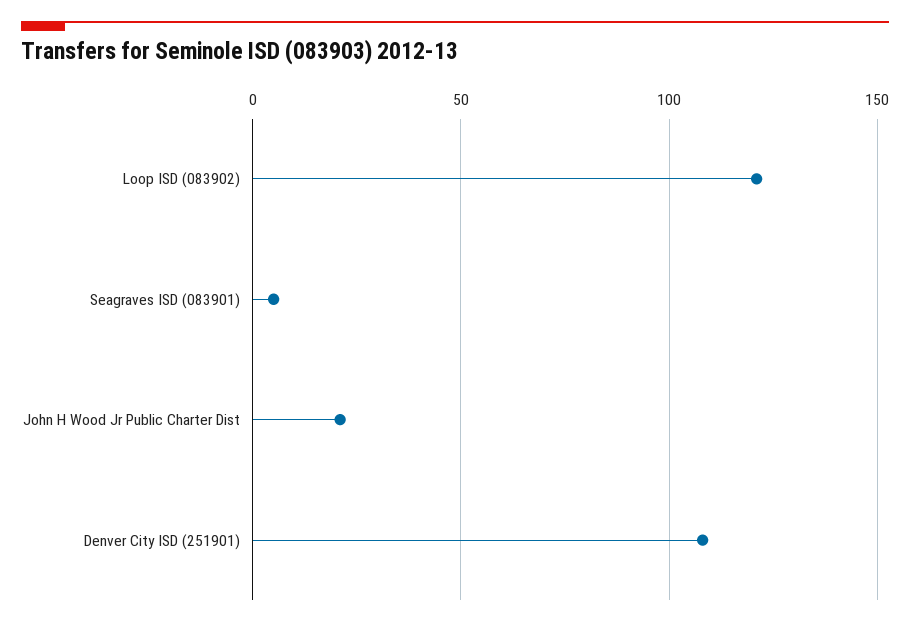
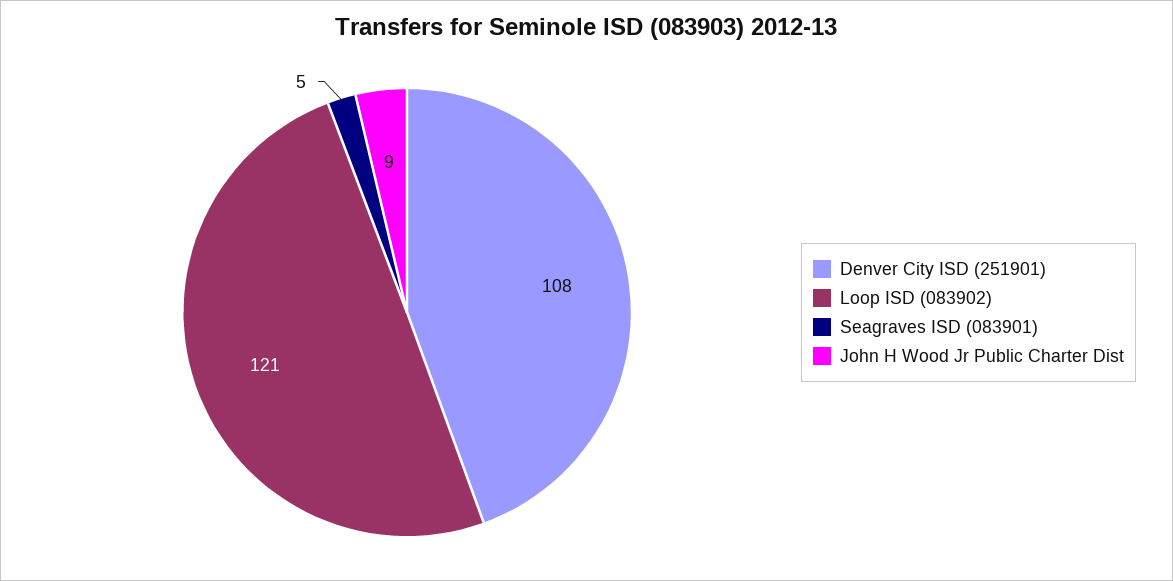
  {
    "Loop ISD (083902)": 121,
    "Seagraves ISD (083901)": 5,
-   "John H Wood Jr Public Charter Dist": 20,
+   "John H Wood Jr Public Charter Dist": 9,
    "Denver City ISD (251901)": 108
  }

